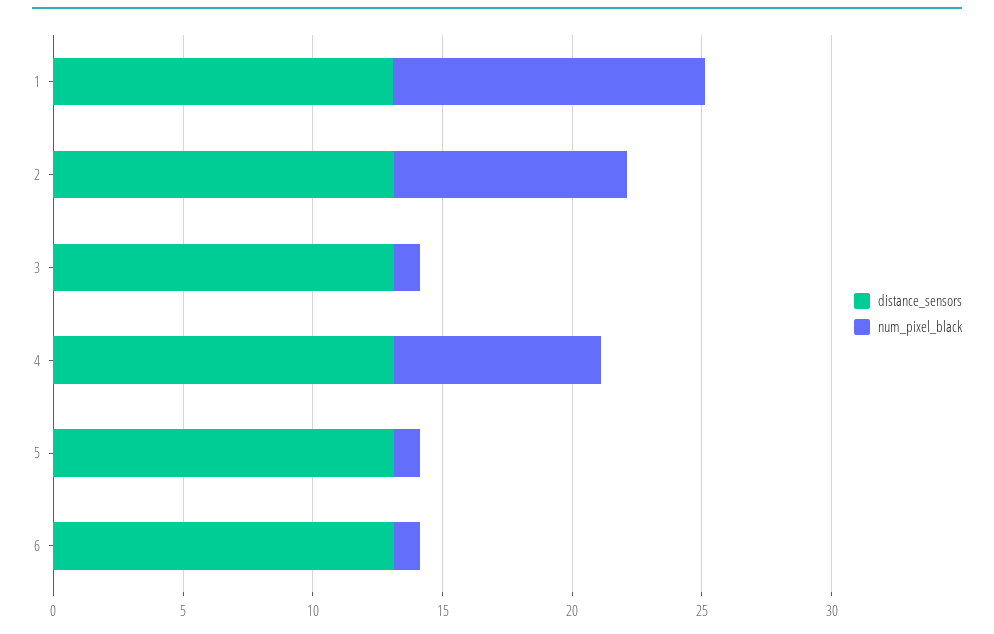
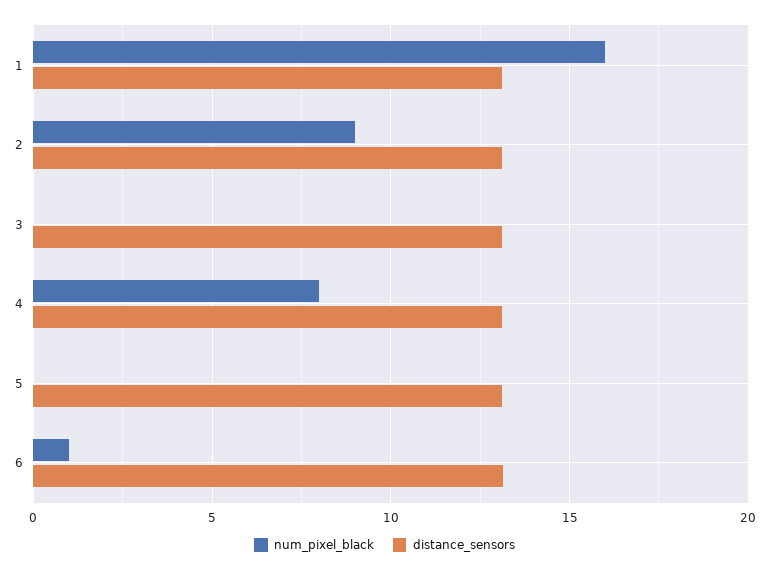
  {
    "distance_sensors": {
      "1": 13,
      "2": 13,
      "3": 13,
      "4": 13,
      "5": 13,
      "6": 13
    },
    "num_pixel_black": {
-     "1": 12,
+     "1": 16,
      "2": 9,
-     "3": 1,
+     "3": 0,
      "4": 8,
-     "5": 1,
+     "5": 0,
      "6": 1
    }
  }

